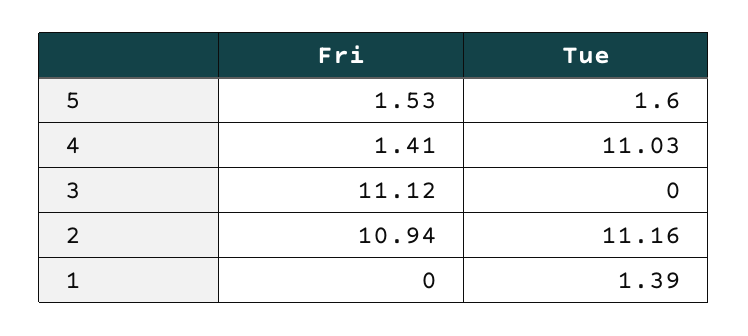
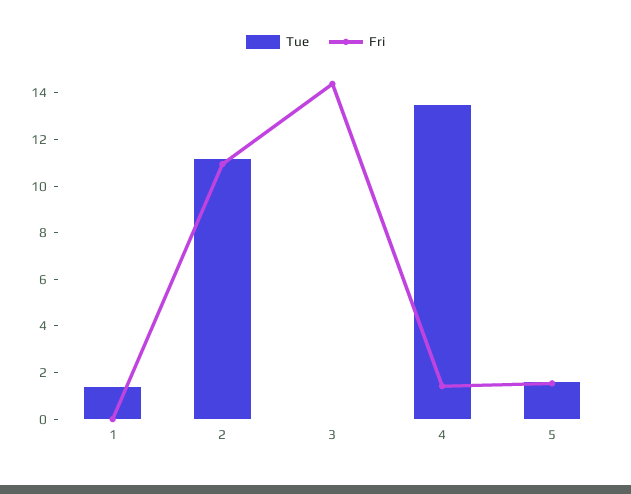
  {
    "Fri": {
      "5": 1.53,
      "4": 1.41,
-     "3": 11.12,
+     "3": 14.5,
      "2": 10.94,
      "1": 0
    },
    "Tue": {
      "5": 1.6,
-     "4": 11.03,
+     "4": 13.5,
      "3": 0,
      "2": 11.16,
      "1": 1.39
    }
  }

